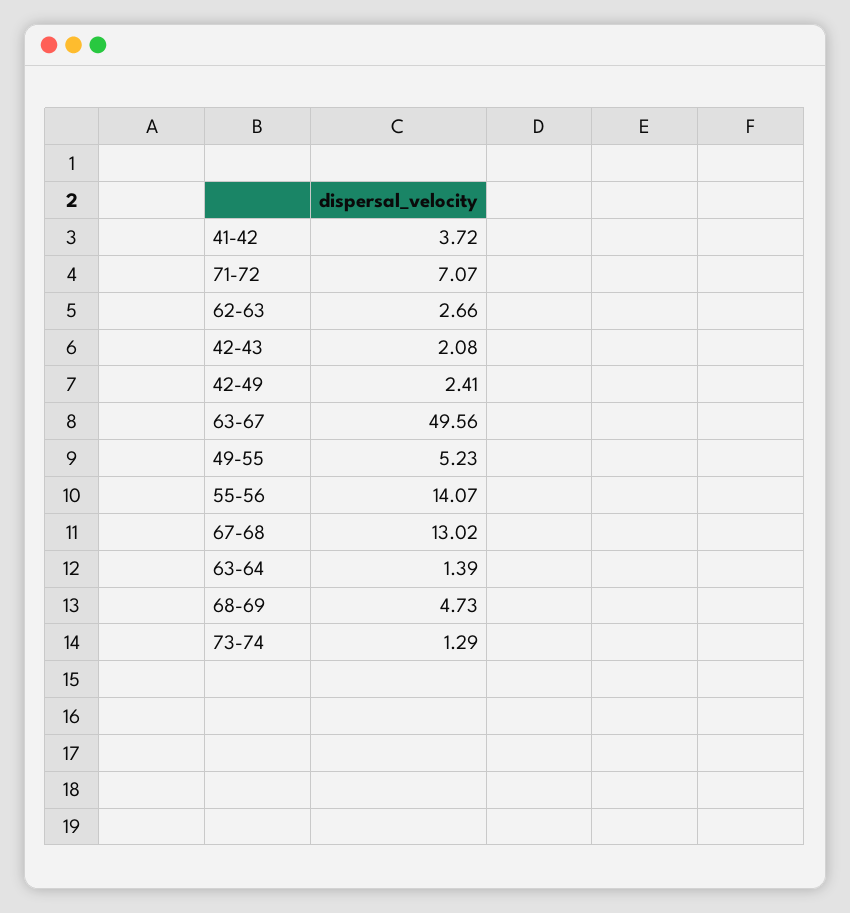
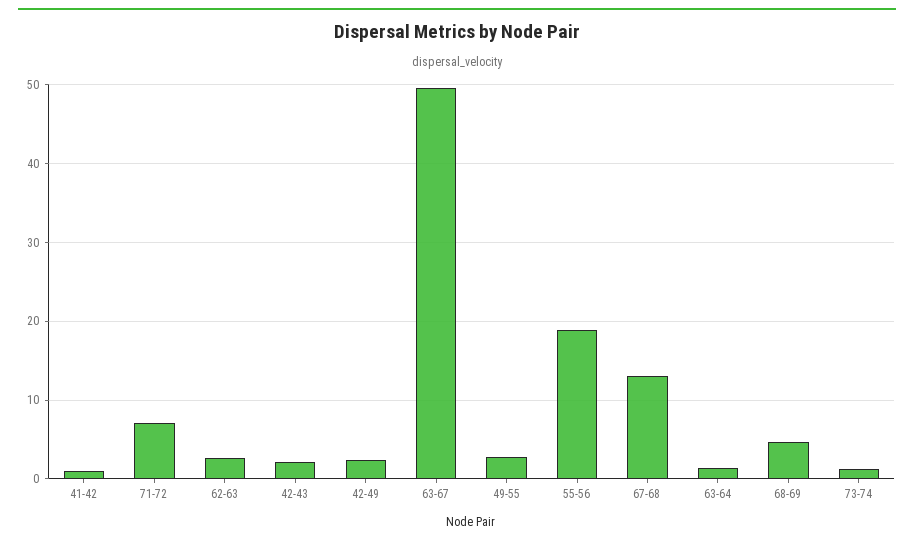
  {
-   "41-42": 3.72,
+   "41-42": 1,
    "71-72": 7.07,
    "62-63": 2.66,
    "42-43": 2.08,
    "42-49": 2.41,
    "63-67": 49.56,
-   "49-55": 5.23,
+   "49-55": 3,
-   "55-56": 14.07,
+   "55-56": 19,
    "67-68": 13.02,
    "63-64": 1.39,
    "68-69": 4.73,
    "73-74": 1.29
  }

